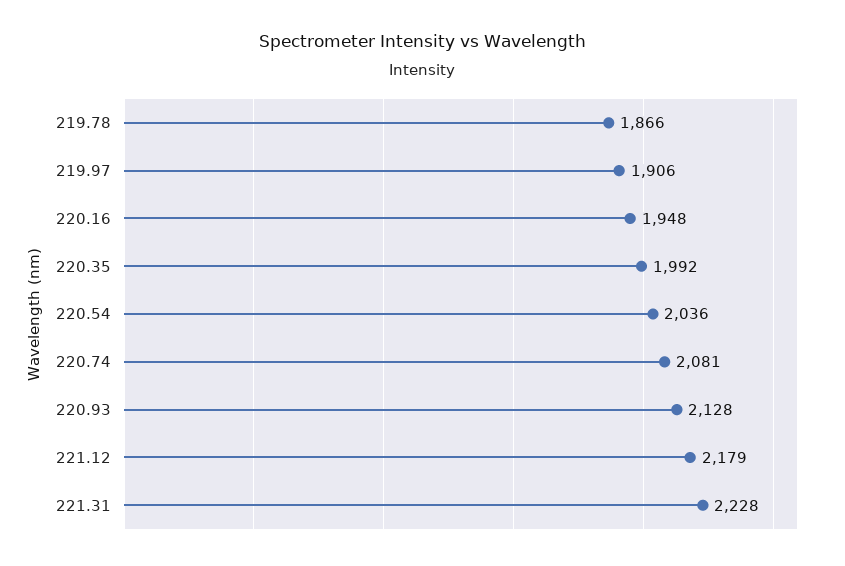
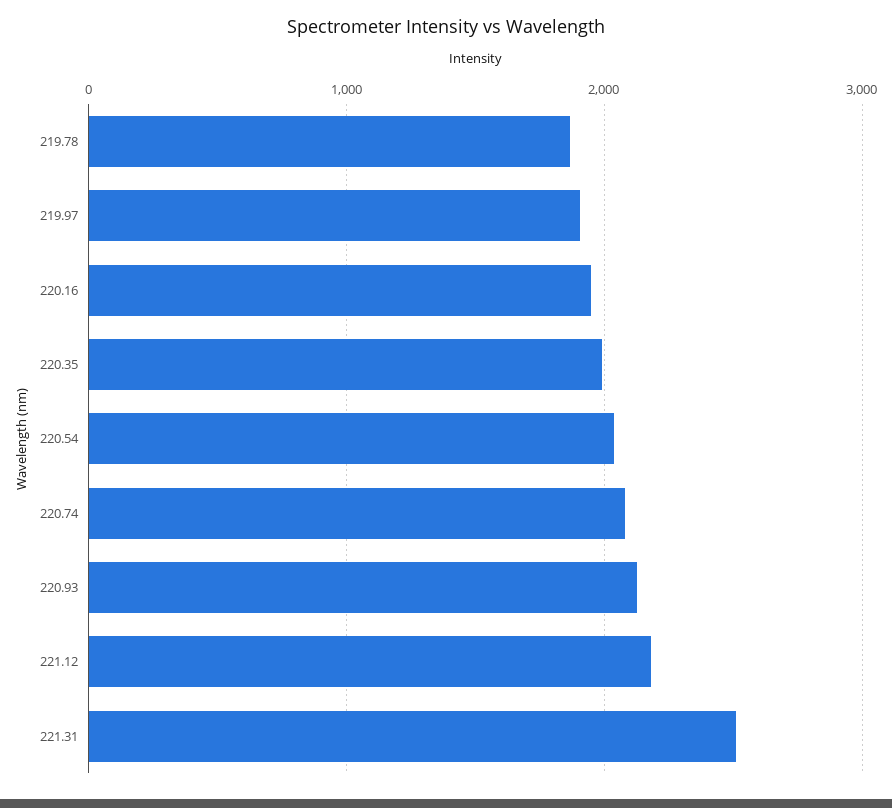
  {
    "219.78": 1866,
    "219.97": 1906,
    "220.16": 1948,
    "220.35": 1992,
    "220.54": 2036,
    "220.74": 2081,
    "220.93": 2128,
    "221.12": 2179,
-   "221.31": 2228
+   "221.31": 2500
  }

